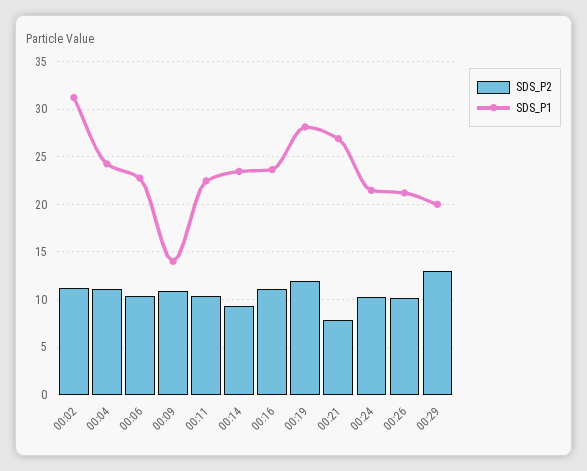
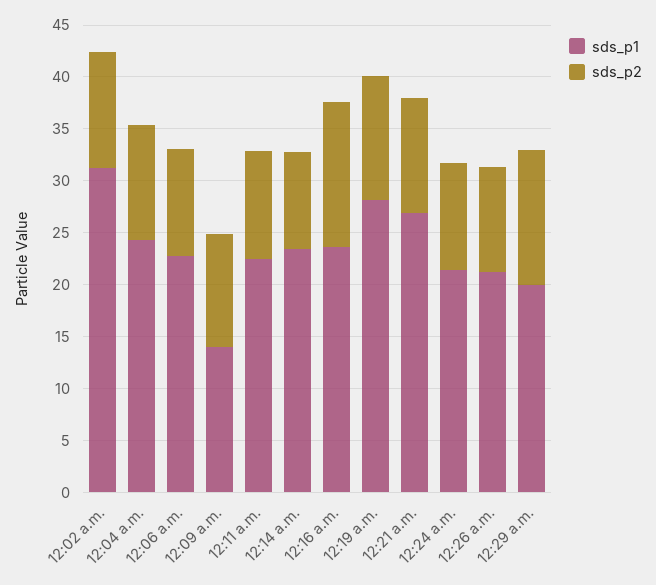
  {
    "SDS_P2": {
      "00:02": 11,
      "00:04": 11,
      "00:06": 10,
      "00:09": 11,
      "00:11": 10,
      "00:14": 9,
-     "00:16": 11,
+     "00:16": 14,
      "00:19": 12,
-     "00:21": 8,
+     "00:21": 11,
      "00:24": 10,
      "00:26": 10,
      "00:29": 13
    },
    "SDS_P1": {
      "00:02": 31,
      "00:04": 24,
      "00:06": 23,
      "00:09": 14,
      "00:11": 22,
      "00:14": 23,
      "00:16": 24,
      "00:19": 28,
      "00:21": 27,
      "00:24": 21,
      "00:26": 21,
      "00:29": 20
    }
  }

